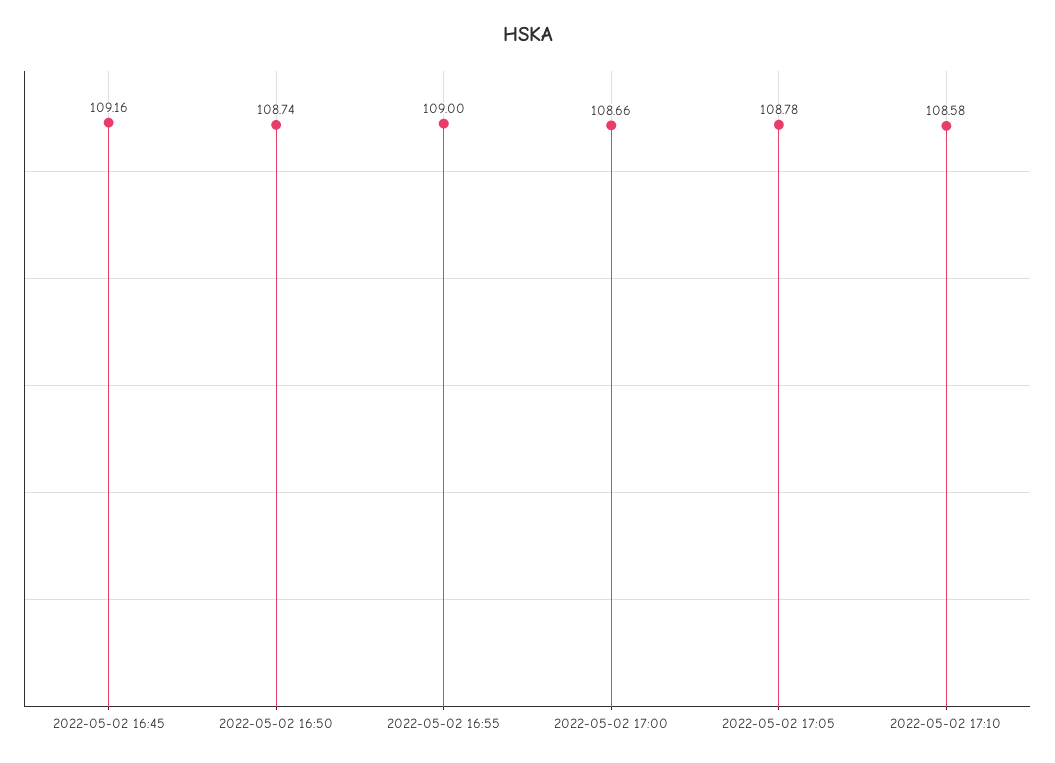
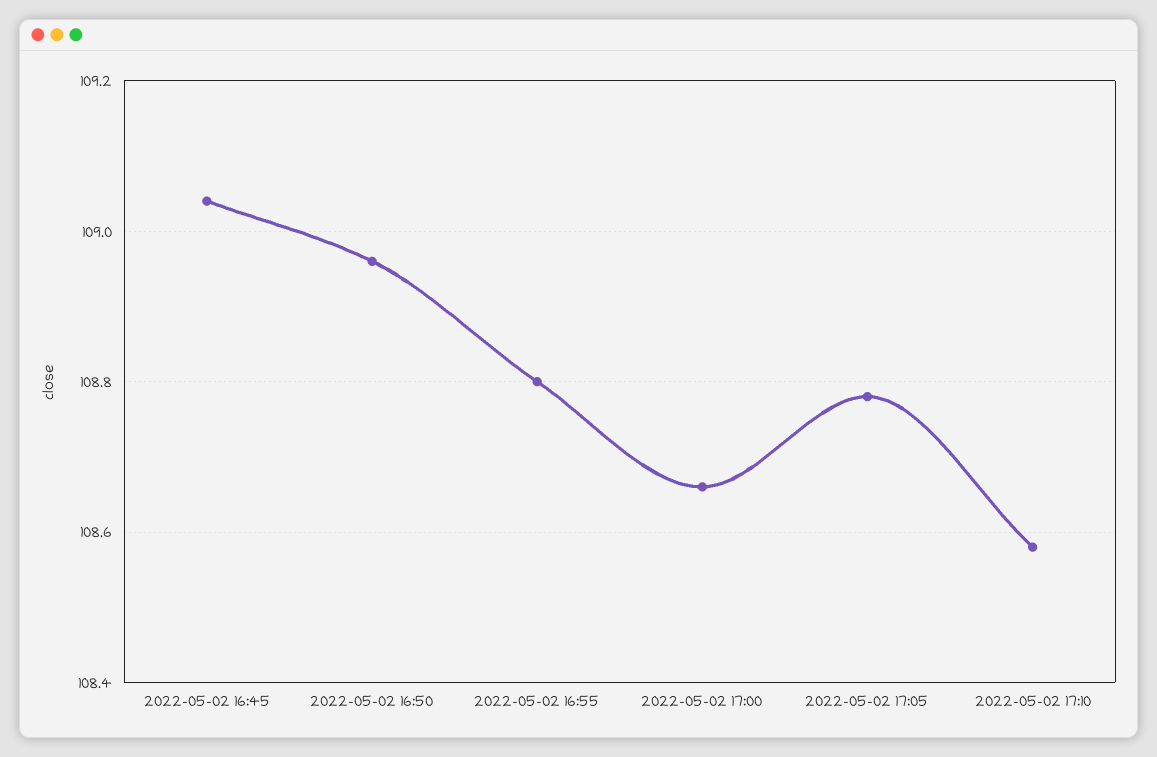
  {
-   "2022-05-02 16:45": 109.16,
+   "2022-05-02 16:45": 109.05,
-   "2022-05-02 16:50": 108.74,
+   "2022-05-02 16:50": 108.95,
-   "2022-05-02 16:55": 109,
+   "2022-05-02 16:55": 108.8,
    "2022-05-02 17:00": 108.66,
    "2022-05-02 17:05": 108.78,
    "2022-05-02 17:10": 108.58
  }

